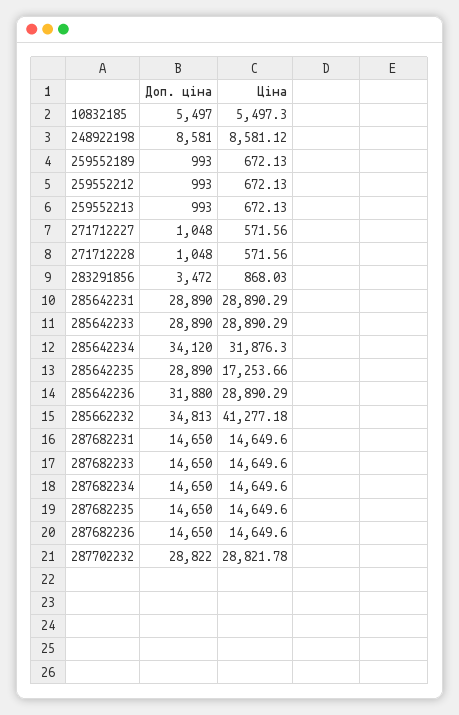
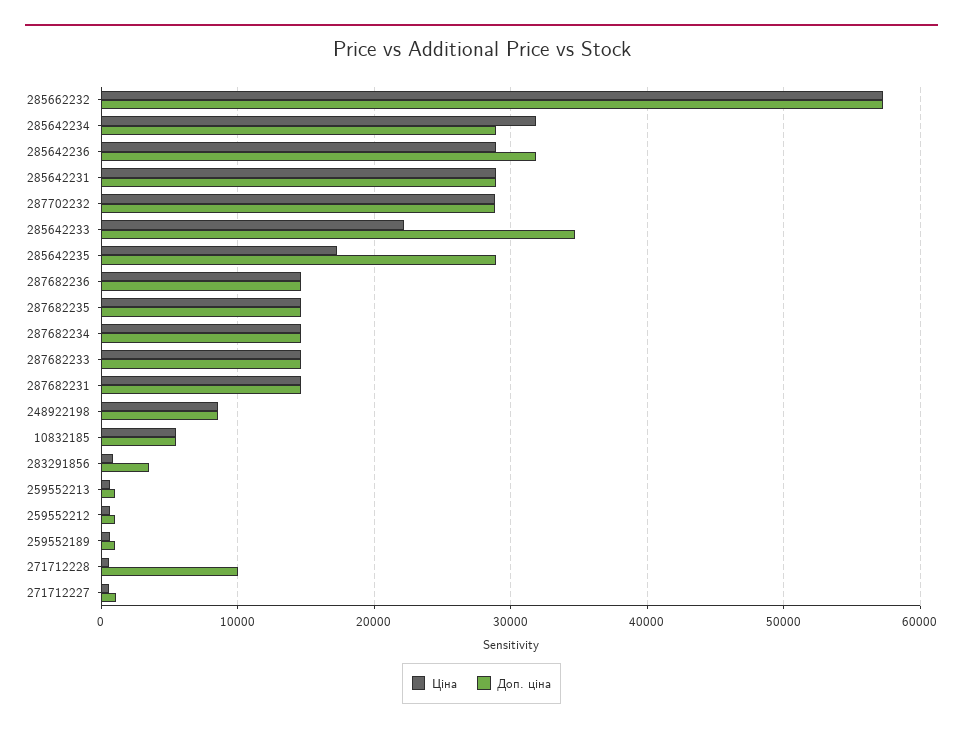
  {
    "Доп. ціна": {
      "10832185": 5497,
      "248922198": 8581,
      "259552189": 993,
      "259552212": 993,
      "259552213": 993,
      "271712227": 1048,
-     "271712228": 1048,
+     "271712228": 10000,
      "283291856": 3472,
      "285642231": 28890,
-     "285642233": 28890,
+     "285642233": 35000,
-     "285642234": 34120,
+     "285642234": 29000,
      "285642235": 28890,
      "285642236": 31880,
-     "285662232": 34813,
+     "285662232": 57000,
      "287682231": 14650,
      "287682233": 14650,
      "287682234": 14650,
      "287682235": 14650,
      "287682236": 14650,
      "287702232": 28822
    },
    "Ціна": {
      "10832185": 5497.3,
      "248922198": 8581.12,
      "259552189": 672.13,
      "259552212": 672.13,
      "259552213": 672.13,
      "271712227": 571.56,
      "271712228": 571.56,
      "283291856": 868.03,
      "285642231": 28890.29,
-     "285642233": 28890.29,
+     "285642233": 22000,
      "285642234": 31876.3,
      "285642235": 17253.66,
      "285642236": 28890.29,
-     "285662232": 41277.18,
+     "285662232": 57000,
      "287682231": 14649.6,
      "287682233": 14649.6,
      "287682234": 14649.6,
      "287682235": 14649.6,
      "287682236": 14649.6,
      "287702232": 28821.78
    }
  }

